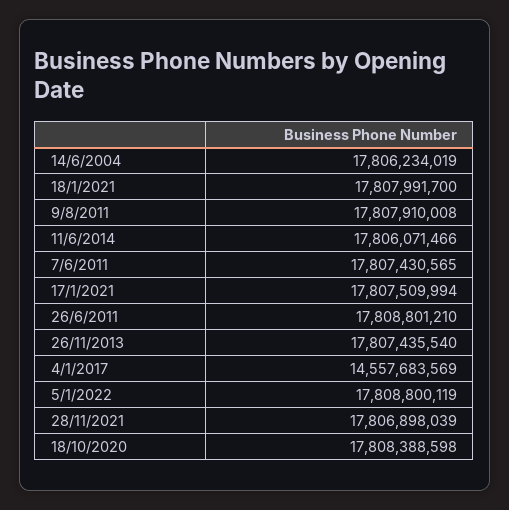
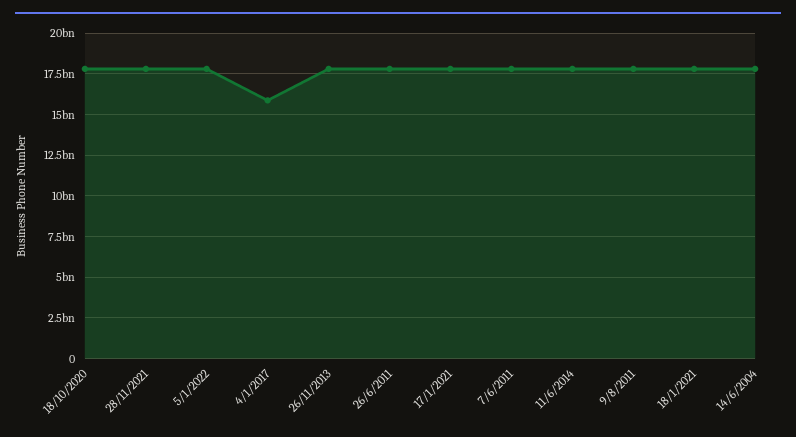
  {
    "14/6/2004": 17806234019,
    "18/1/2021": 17807991700,
    "9/8/2011": 17807910008,
    "11/6/2014": 17806071466,
    "7/6/2011": 17807430565,
    "17/1/2021": 17807509994,
    "26/6/2011": 17808801210,
    "26/11/2013": 17807435540,
-   "4/1/2017": 14557683569,
+   "4/1/2017": 16000000000,
    "5/1/2022": 17808800119,
    "28/11/2021": 17806898039,
    "18/10/2020": 17808388598
  }

